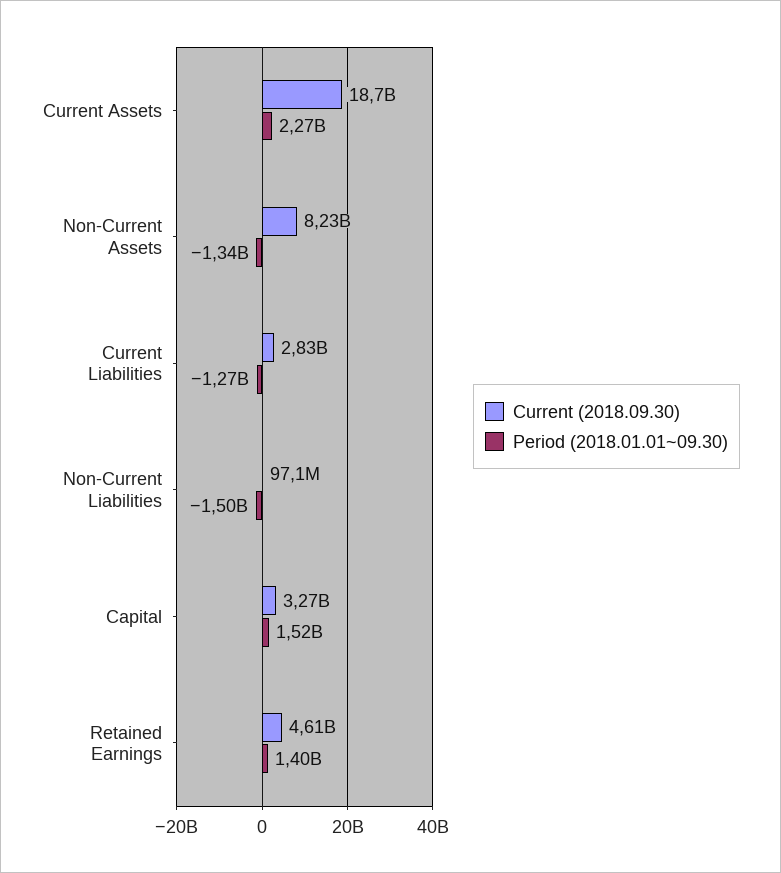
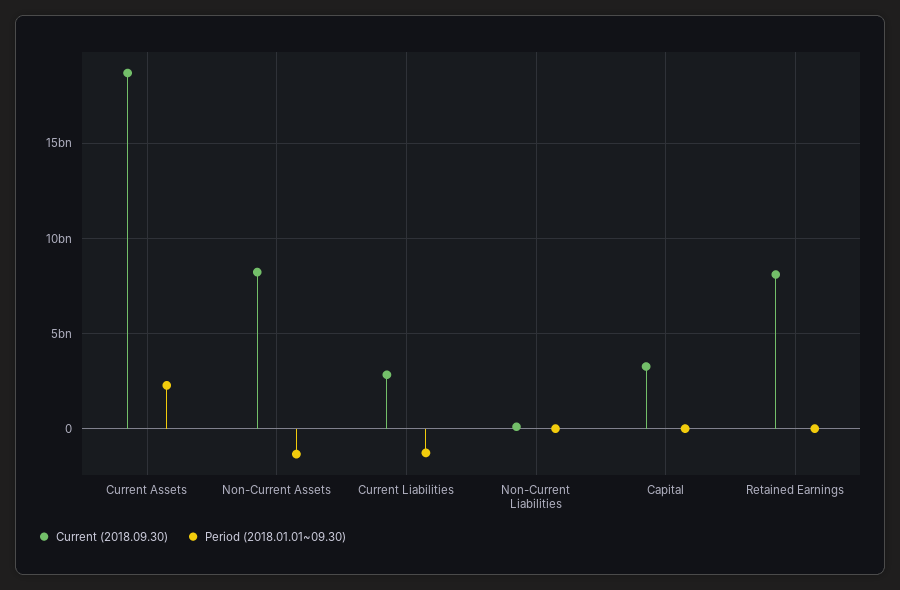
  {
    "Current (2018.09.30)": {
      "Current Assets": 18700000000,
      "Non-Current Assets": 8230000000,
      "Current Liabilities": 2830000000,
      "Non-Current Liabilities": 97100000,
      "Capital": 3270000000,
-     "Retained Earnings": 4610000000
+     "Retained Earnings": 8000000000
    },
    "Period (2018.01.01~09.30)": {
      "Current Assets": 2270000000,
      "Non-Current Assets": -1340000000,
      "Current Liabilities": -1270000000,
-     "Non-Current Liabilities": -1500000000,
+     "Non-Current Liabilities": 0,
-     "Capital": 1520000000,
+     "Capital": 0,
-     "Retained Earnings": 1400000000
+     "Retained Earnings": 0
    }
  }

